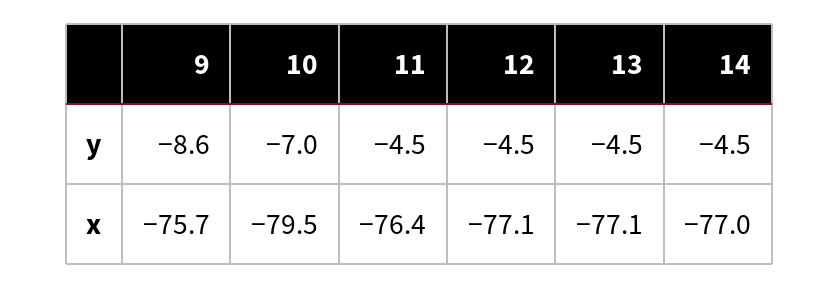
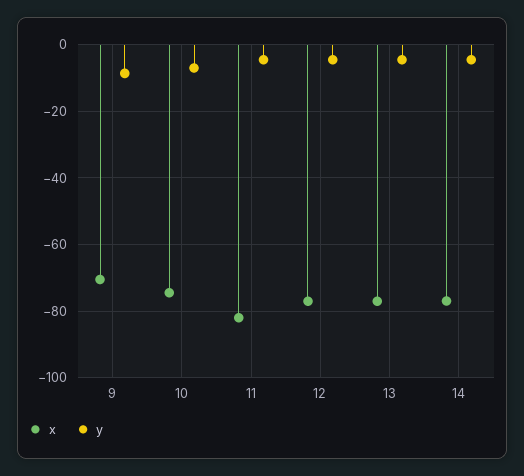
  {
    "y": {
      "9": -8.6,
      "10": -7,
      "11": -4.5,
      "12": -4.5,
      "13": -4.5,
      "14": -4.5
    },
    "x": {
-     "9": -75.7,
+     "9": -70,
-     "10": -79.5,
+     "10": -74,
-     "11": -76.4,
+     "11": -82,
      "12": -77.1,
      "13": -77.1,
      "14": -77
    }
  }

